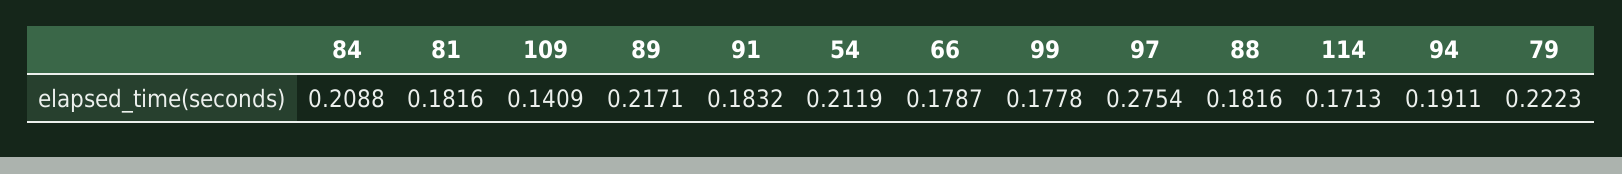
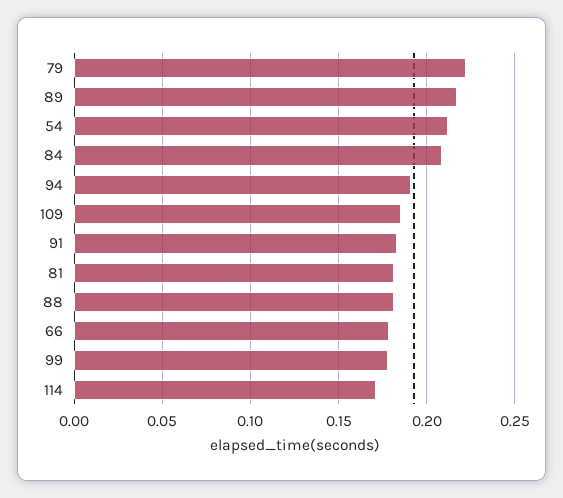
  {
    "84": 0.2088,
    "81": 0.1816,
-   "109": 0.1409,
+   "109": 0.185,
    "89": 0.2171,
    "91": 0.1832,
    "54": 0.2119,
    "66": 0.1787,
    "99": 0.1778,
-   "97": 0.2754,
    "88": 0.1816,
    "114": 0.1713,
    "94": 0.1911,
    "79": 0.2223
  }

